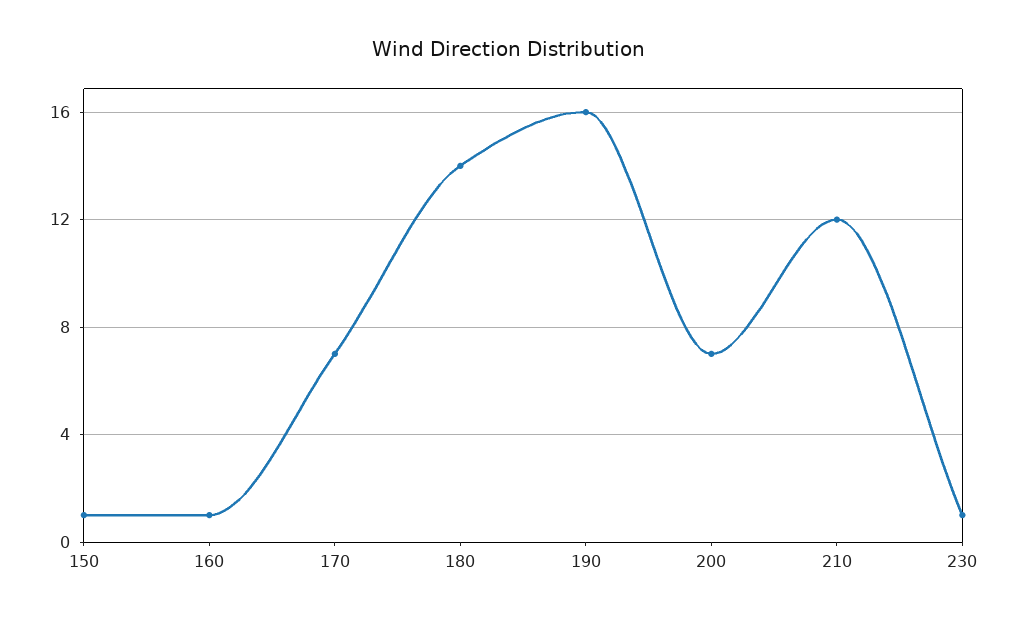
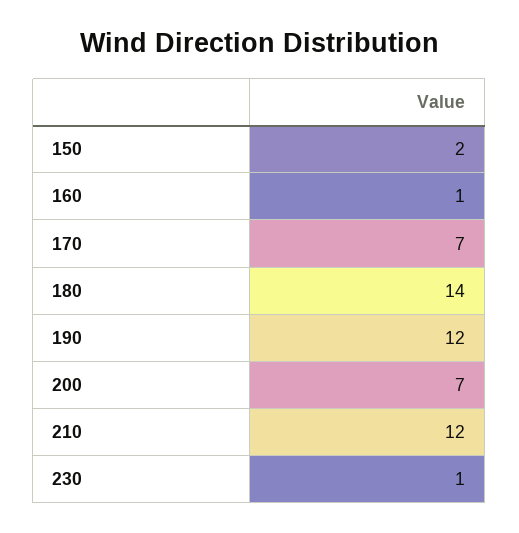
  {
-   "150": 1,
+   "150": 2,
    "160": 1,
    "170": 7,
    "180": 14,
-   "190": 16,
+   "190": 12,
    "200": 7,
    "210": 12,
    "230": 1
  }

